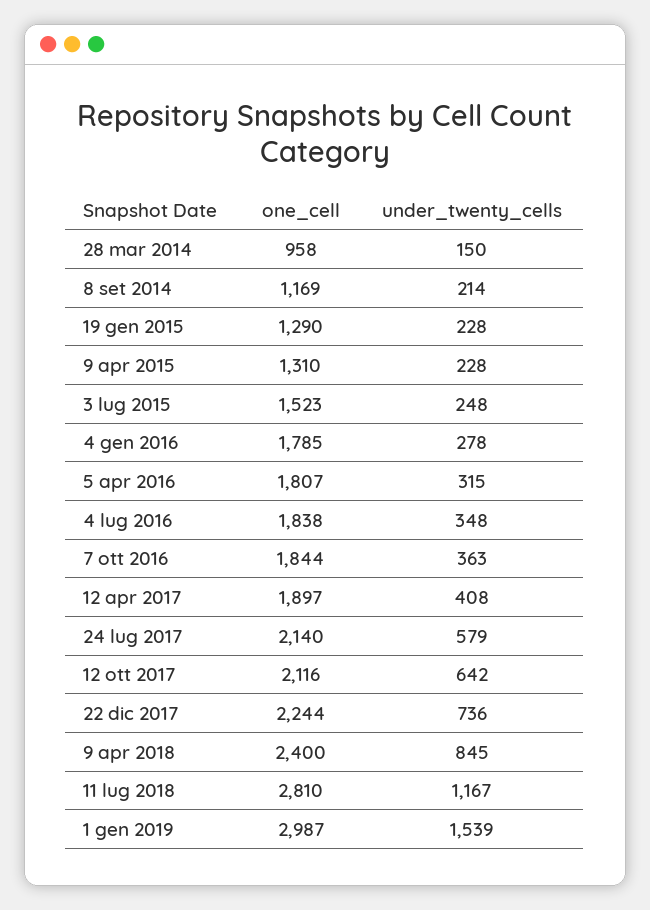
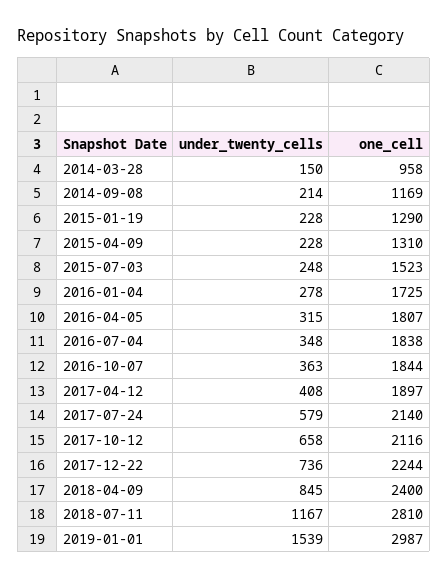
  {
    "one_cell": {
      "28 mar 2014": 958,
      "8 set 2014": 1169,
      "19 gen 2015": 1290,
      "9 apr 2015": 1310,
      "3 lug 2015": 1523,
-     "4 gen 2016": 1785,
+     "4 gen 2016": 1725,
      "5 apr 2016": 1807,
      "4 lug 2016": 1838,
      "7 ott 2016": 1844,
      "12 apr 2017": 1897,
      "24 lug 2017": 2140,
      "12 ott 2017": 2116,
      "22 dic 2017": 2244,
      "9 apr 2018": 2400,
      "11 lug 2018": 2810,
      "1 gen 2019": 2987
    },
    "under_twenty_cells": {
      "28 mar 2014": 150,
      "8 set 2014": 214,
      "19 gen 2015": 228,
      "9 apr 2015": 228,
      "3 lug 2015": 248,
      "4 gen 2016": 278,
      "5 apr 2016": 315,
      "4 lug 2016": 348,
      "7 ott 2016": 363,
      "12 apr 2017": 408,
      "24 lug 2017": 579,
-     "12 ott 2017": 642,
+     "12 ott 2017": 658,
      "22 dic 2017": 736,
      "9 apr 2018": 845,
      "11 lug 2018": 1167,
      "1 gen 2019": 1539
    }
  }

